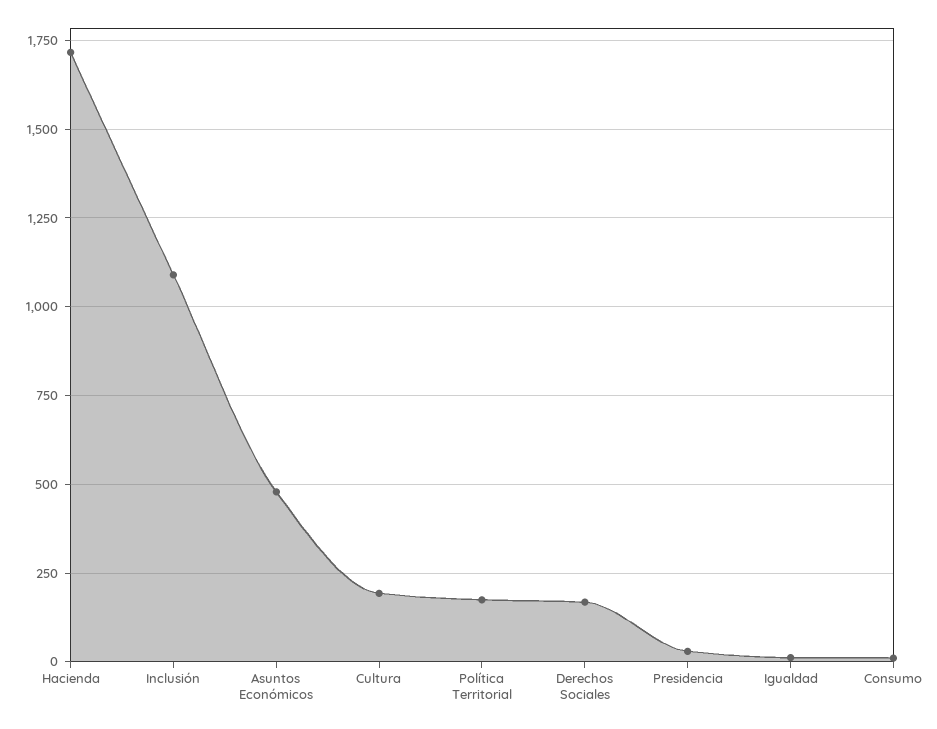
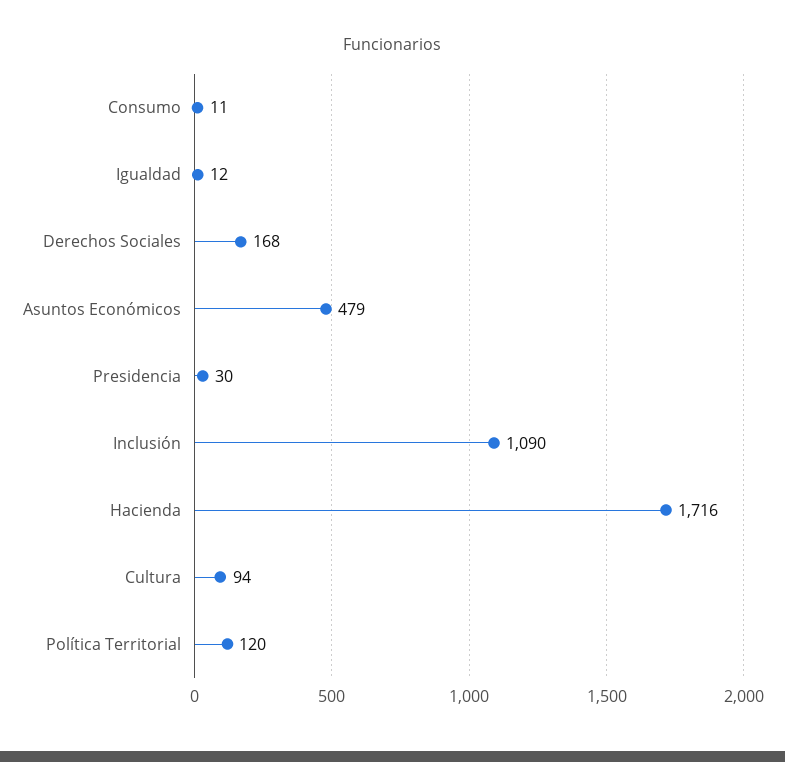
  {
    "Hacienda": 1716,
    "Inclusión": 1090,
    "Asuntos Económicos": 479,
-   "Cultura": 200,
+   "Cultura": 94,
-   "Política Territorial": 175,
+   "Política Territorial": 120,
    "Derechos Sociales": 168,
    "Presidencia": 30,
    "Igualdad": 12,
    "Consumo": 11
  }

